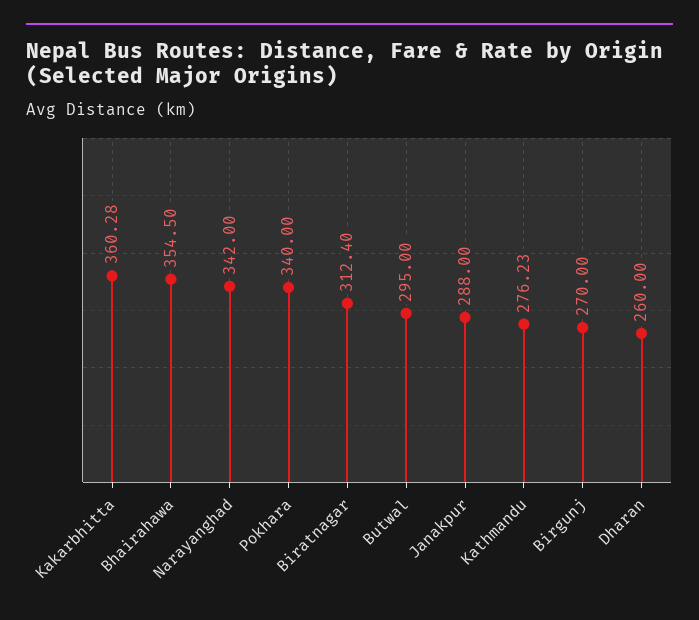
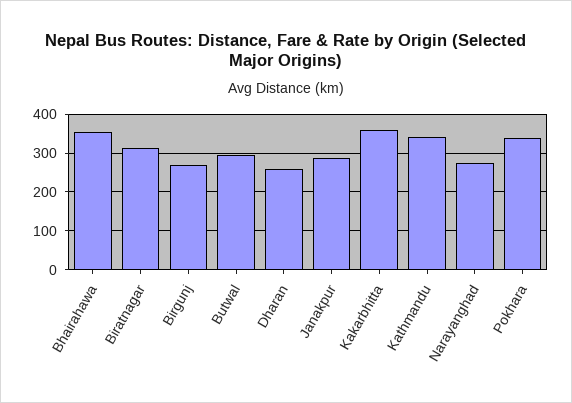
  {
    "Kakarbhitta": 360.28,
    "Bhairahawa": 354.5,
-   "Narayanghad": 342,
+   "Narayanghad": 280,
    "Pokhara": 340,
    "Biratnagar": 312.4,
    "Butwal": 295,
    "Janakpur": 288,
-   "Kathmandu": 276.23,
+   "Kathmandu": 340,
    "Birgunj": 270,
    "Dharan": 260
  }

